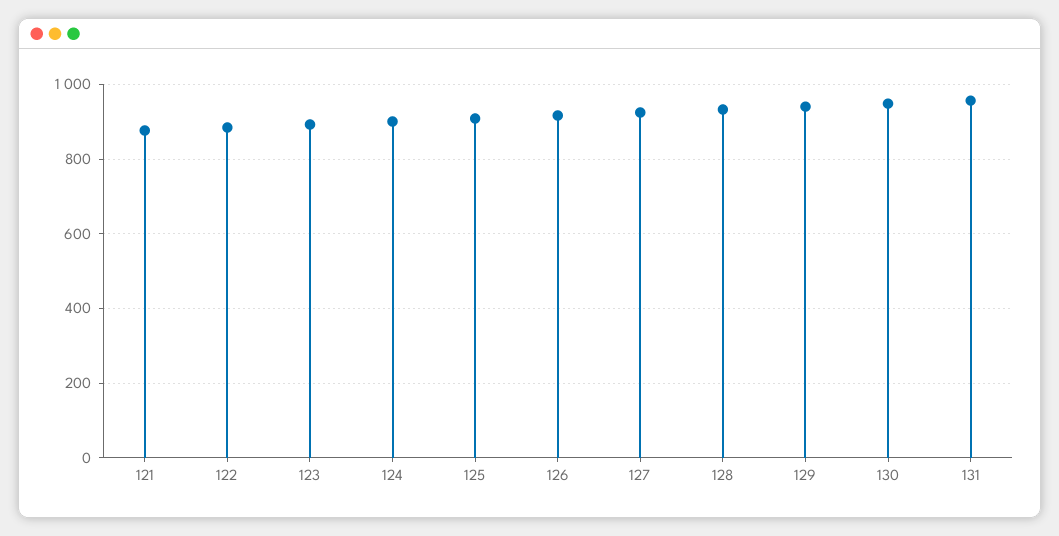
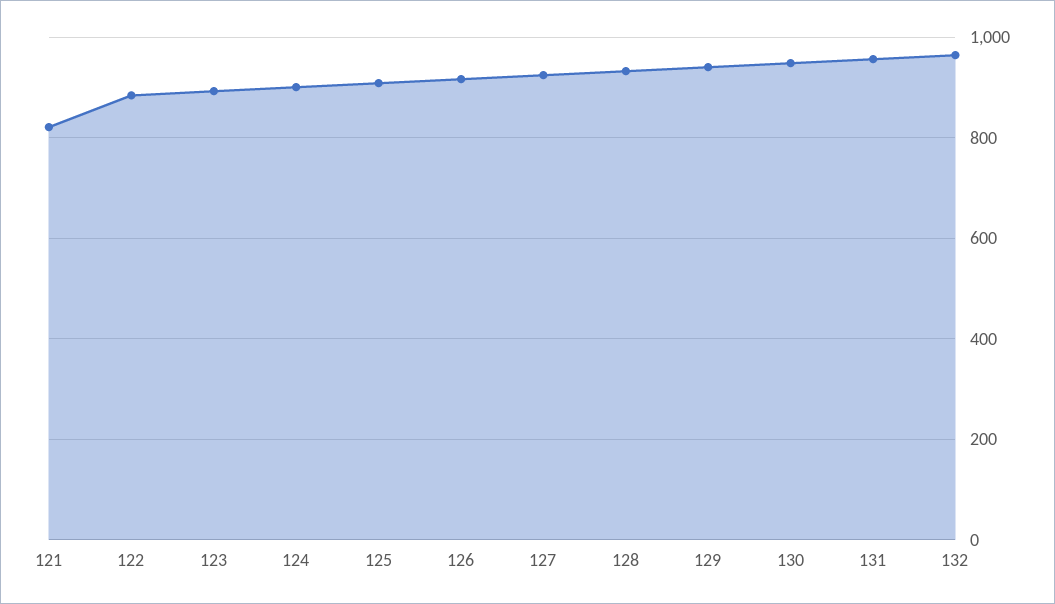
  {
-   "121": 880,
+   "121": 820,
    "122": 880,
    "123": 900,
    "124": 900,
    "125": 900,
    "126": 920,
    "127": 920,
    "128": 940,
    "129": 940,
    "130": 940,
-   "131": 960
+   "131": 960,
+   "132": 960
  }

